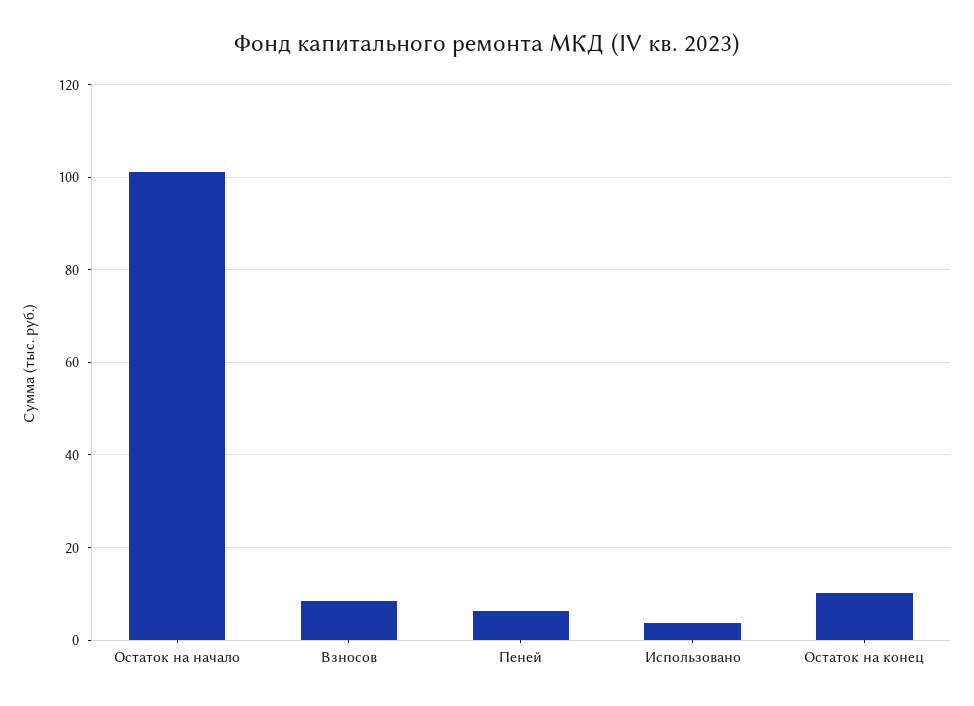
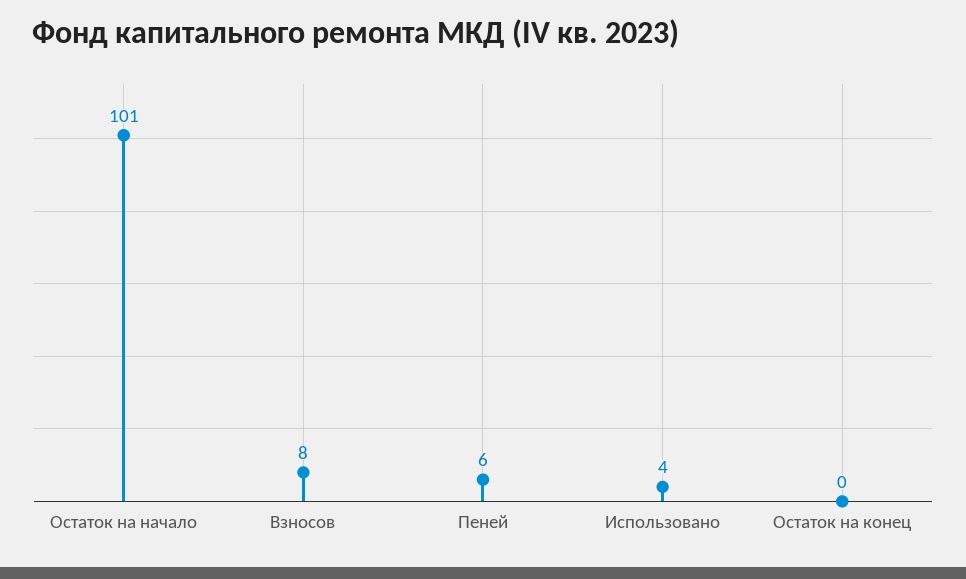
  {
    "Остаток на начало": 101,
    "Взносов": 8,
    "Пеней": 6,
    "Использовано": 4,
-   "Остаток на конец": 10
+   "Остаток на конец": 0
  }

